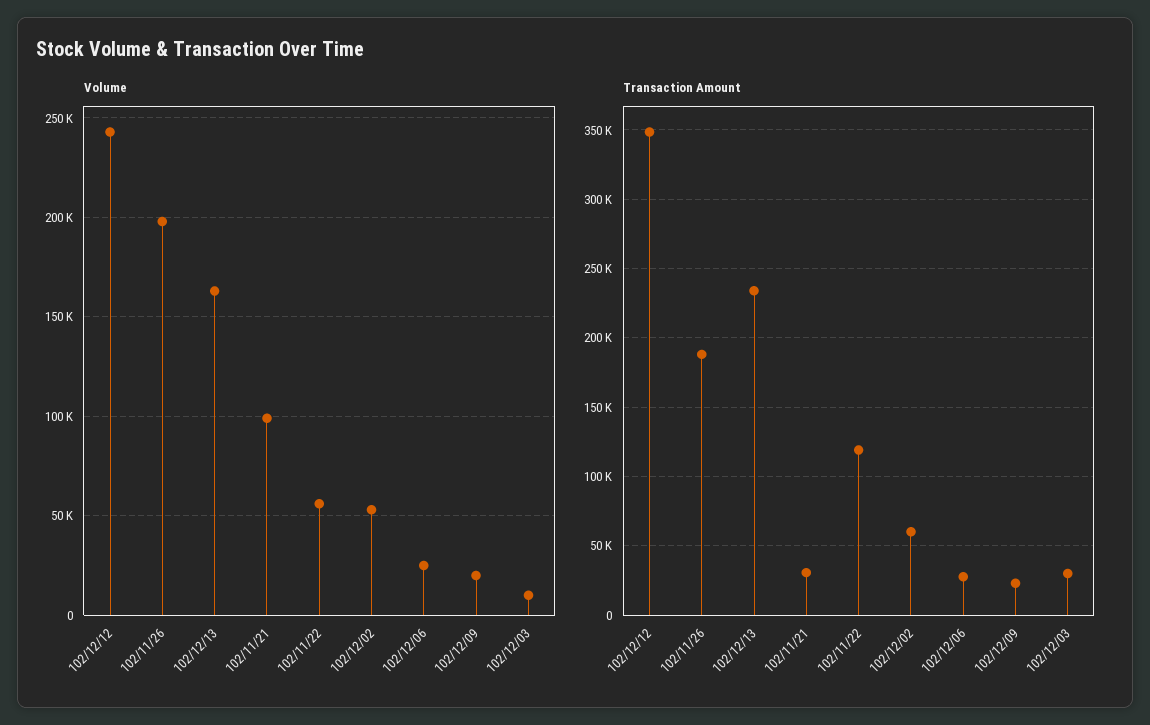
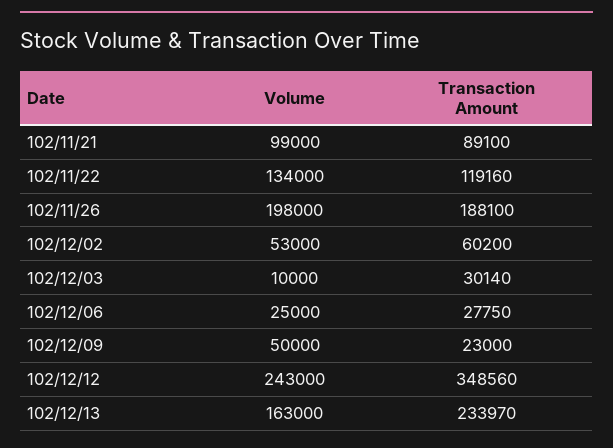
  {
    "Volume": {
      "102/12/12": 243000,
      "102/11/26": 198000,
      "102/12/13": 163000,
      "102/11/21": 99000,
-     "102/11/22": 55000,
+     "102/11/22": 134000,
      "102/12/02": 53000,
      "102/12/06": 25000,
-     "102/12/09": 20000,
+     "102/12/09": 50000,
      "102/12/03": 10000
    },
    "Transaction Amount": {
      "102/12/12": 348560,
      "102/11/26": 188100,
      "102/12/13": 233970,
-     "102/11/21": 30000,
+     "102/11/21": 89100,
      "102/11/22": 119160,
      "102/12/02": 60200,
      "102/12/06": 27750,
      "102/12/09": 23000,
      "102/12/03": 30140
    }
  }

